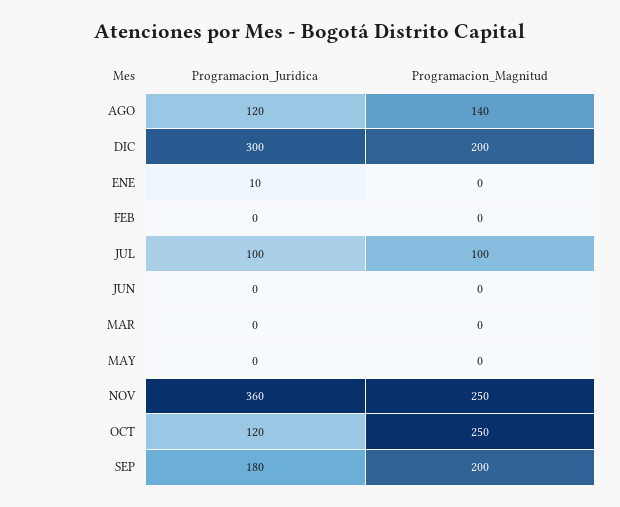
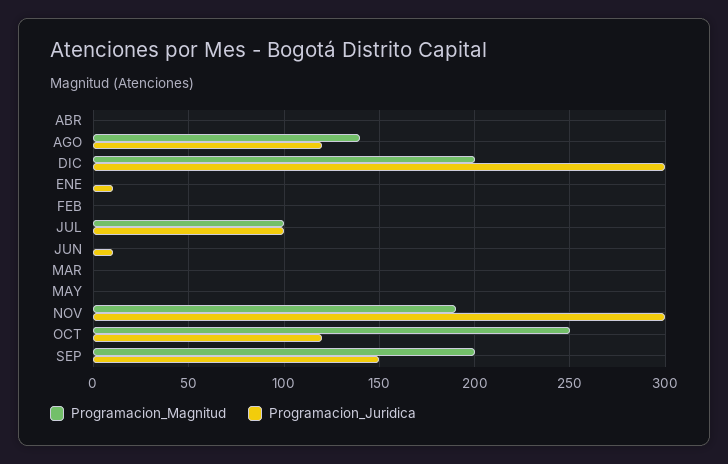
  {
    "Programacion_Juridica": {
      "AGO": 120,
      "DIC": 300,
      "ENE": 10,
      "FEB": 0,
      "JUL": 100,
-     "JUN": 0,
+     "JUN": 10,
      "MAR": 0,
      "MAY": 0,
-     "NOV": 360,
+     "NOV": 300,
      "OCT": 120,
-     "SEP": 180
+     "SEP": 150,
+     "ABR": 0
    },
    "Programacion_Magnitud": {
      "AGO": 140,
      "DIC": 200,
      "ENE": 0,
      "FEB": 0,
      "JUL": 100,
      "JUN": 0,
      "MAR": 0,
      "MAY": 0,
-     "NOV": 250,
+     "NOV": 190,
      "OCT": 250,
-     "SEP": 200
+     "SEP": 200,
+     "ABR": 0
    }
  }

